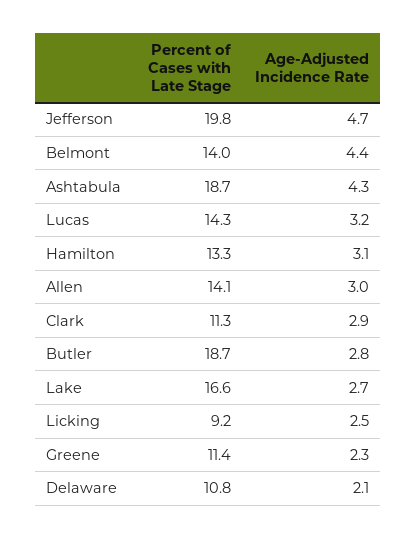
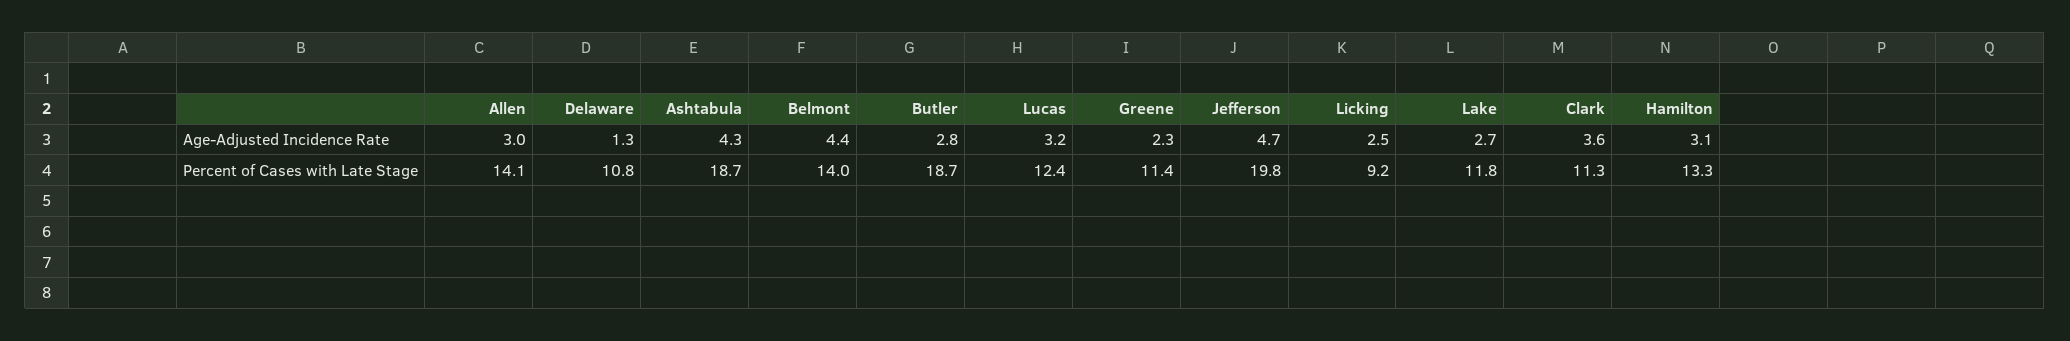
  {
    "Percent of Cases with Late Stage": {
      "Jefferson": 19.8,
      "Belmont": 14,
      "Ashtabula": 18.7,
-     "Lucas": 14.3,
+     "Lucas": 12.4,
      "Hamilton": 13.3,
      "Allen": 14.1,
      "Clark": 11.3,
      "Butler": 18.7,
-     "Lake": 16.6,
+     "Lake": 11.8,
      "Licking": 9.2,
      "Greene": 11.4,
      "Delaware": 10.8
    },
    "Age-Adjusted Incidence Rate": {
      "Jefferson": 4.7,
      "Belmont": 4.4,
      "Ashtabula": 4.3,
      "Lucas": 3.2,
      "Hamilton": 3.1,
      "Allen": 3,
-     "Clark": 2.9,
+     "Clark": 3.6,
      "Butler": 2.8,
      "Lake": 2.7,
      "Licking": 2.5,
      "Greene": 2.3,
-     "Delaware": 2.1
+     "Delaware": 1.3
    }
  }

